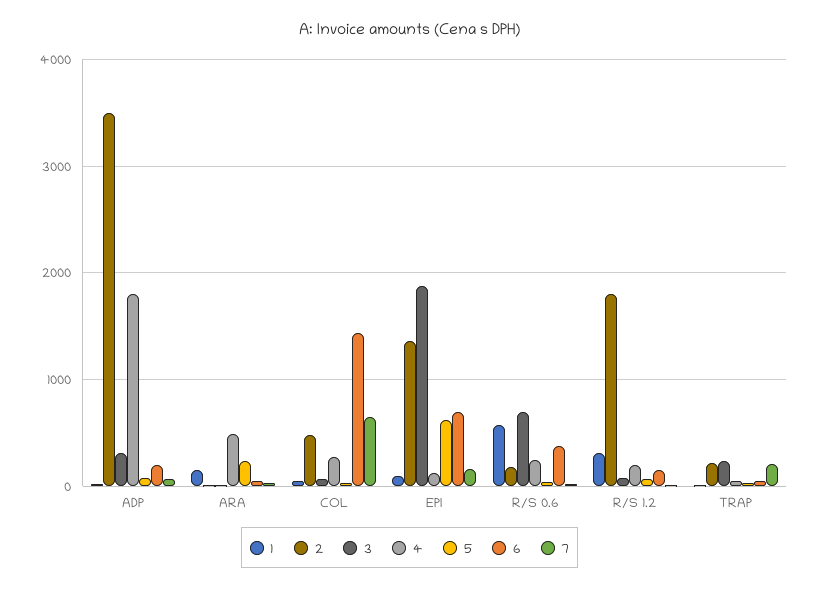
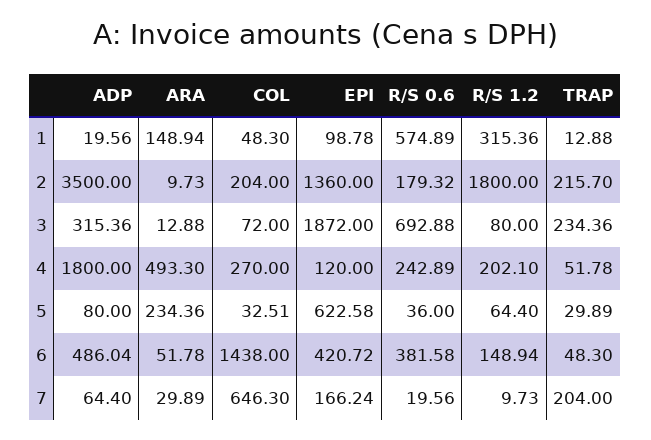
  {
    "1": {
      "ADP": 19.56,
      "ARA": 148.94,
      "COL": 48.3,
      "EPI": 98.78,
      "R/S 0.6": 574.89,
      "R/S 1.2": 315.36,
      "TRAP": 12.88
    },
    "2": {
      "ADP": 3500,
      "ARA": 9.73,
-     "COL": 500,
+     "COL": 204,
      "EPI": 1360,
      "R/S 0.6": 179.32,
      "R/S 1.2": 1800,
      "TRAP": 215.7
    },
    "3": {
      "ADP": 315.36,
      "ARA": 12.88,
      "COL": 72,
      "EPI": 1872,
      "R/S 0.6": 692.88,
      "R/S 1.2": 80,
      "TRAP": 234.36
    },
    "4": {
      "ADP": 1800,
      "ARA": 493.3,
      "COL": 270,
      "EPI": 120,
      "R/S 0.6": 242.89,
      "R/S 1.2": 202.1,
      "TRAP": 51.78
    },
    "5": {
      "ADP": 80,
      "ARA": 234.36,
      "COL": 32.51,
      "EPI": 622.58,
      "R/S 0.6": 36,
      "R/S 1.2": 64.4,
      "TRAP": 29.89
    },
    "6": {
-     "ADP": 200,
+     "ADP": 486.04,
      "ARA": 51.78,
      "COL": 1438,
-     "EPI": 700,
+     "EPI": 420.72,
      "R/S 0.6": 381.58,
      "R/S 1.2": 148.94,
      "TRAP": 48.3
    },
    "7": {
      "ADP": 64.4,
      "ARA": 29.89,
      "COL": 646.3,
      "EPI": 166.24,
      "R/S 0.6": 19.56,
      "R/S 1.2": 9.73,
      "TRAP": 204
    }
  }

